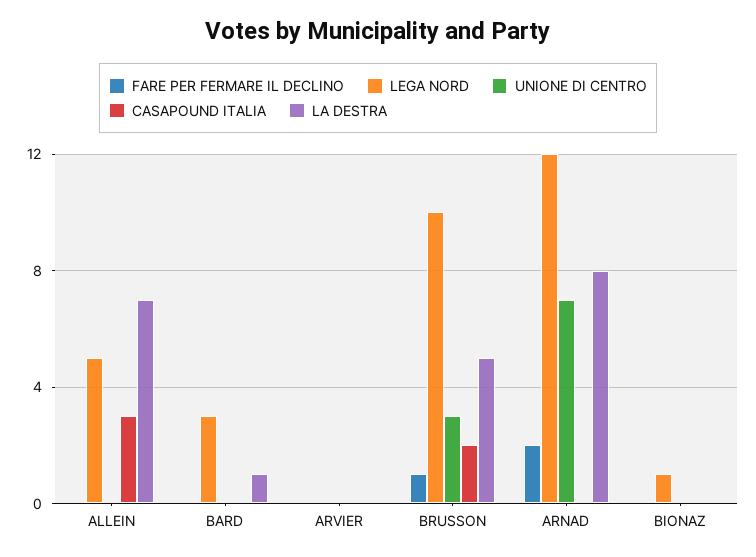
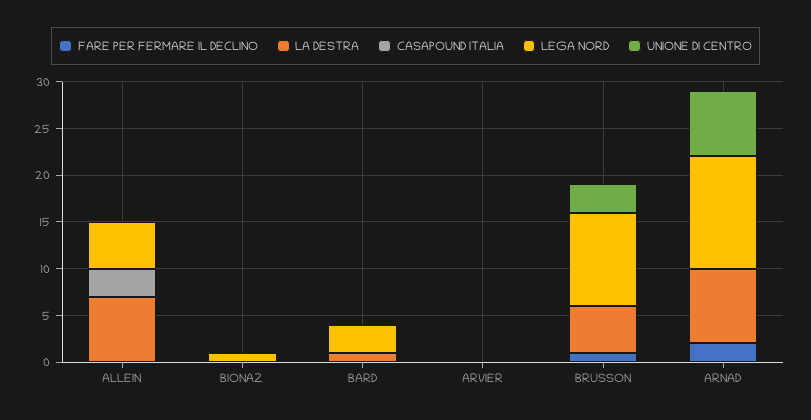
  {
    "FARE PER FERMARE IL DECLINO": {
      "ALLEIN": 0,
      "BARD": 0,
      "ARVIER": 0,
      "BRUSSON": 1,
      "ARNAD": 2,
      "BIONAZ": 0
    },
    "LEGA NORD": {
      "ALLEIN": 5,
      "BARD": 3,
      "ARVIER": 0,
      "BRUSSON": 10,
      "ARNAD": 12,
      "BIONAZ": 1
    },
    "UNIONE DI CENTRO": {
      "ALLEIN": 0,
      "BARD": 0,
      "ARVIER": 0,
      "BRUSSON": 3,
      "ARNAD": 7,
      "BIONAZ": 0
    },
    "CASAPOUND ITALIA": {
      "ALLEIN": 3,
      "BARD": 0,
      "ARVIER": 0,
-     "BRUSSON": 2,
+     "BRUSSON": 0,
      "ARNAD": 0,
      "BIONAZ": 0
    },
    "LA DESTRA": {
      "ALLEIN": 7,
      "BARD": 1,
      "ARVIER": 0,
      "BRUSSON": 5,
      "ARNAD": 8,
      "BIONAZ": 0
    }
  }

